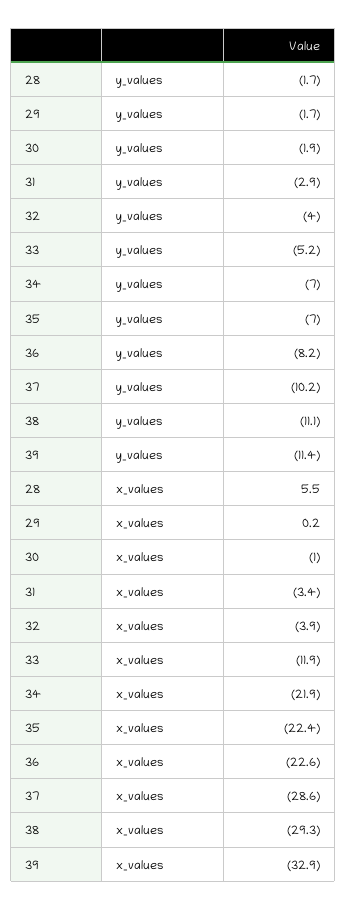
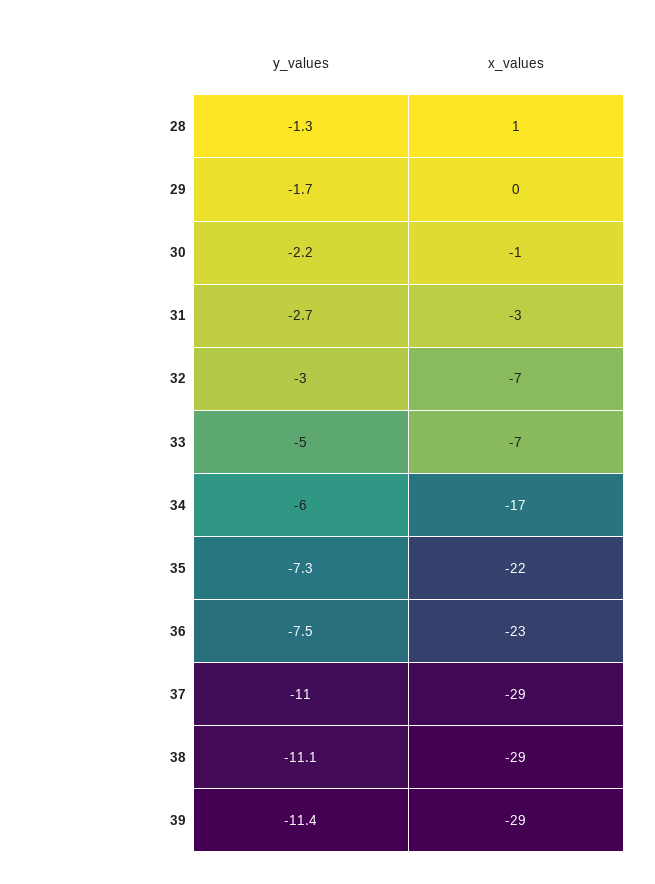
  {
    "28": {
-     "y_values": -1.7,
+     "y_values": -1.3,
-     "x_values": 5.5
+     "x_values": 1
    },
    "29": {
      "y_values": -1.7,
      "x_values": 0.2
    },
    "30": {
-     "y_values": -1.9,
+     "y_values": -2.2,
      "x_values": -1
    },
    "31": {
-     "y_values": -2.9,
+     "y_values": -2.7,
      "x_values": -3.4
    },
    "32": {
-     "y_values": -4,
+     "y_values": -3,
-     "x_values": -3.9
+     "x_values": -7
    },
    "33": {
-     "y_values": -5.2,
+     "y_values": -5,
-     "x_values": -11.9
+     "x_values": -7
    },
    "34": {
-     "y_values": -7,
+     "y_values": -6,
-     "x_values": -21.9
+     "x_values": -17
    },
    "35": {
-     "y_values": -7,
+     "y_values": -7.3,
      "x_values": -22.4
    },
    "36": {
-     "y_values": -8.2,
+     "y_values": -7.5,
      "x_values": -22.6
    },
    "37": {
-     "y_values": -10.2,
+     "y_values": -11,
      "x_values": -28.6
    },
    "38": {
      "y_values": -11.1,
      "x_values": -29.3
    },
    "39": {
      "y_values": -11.4,
-     "x_values": -32.9
+     "x_values": -29
    }
  }

